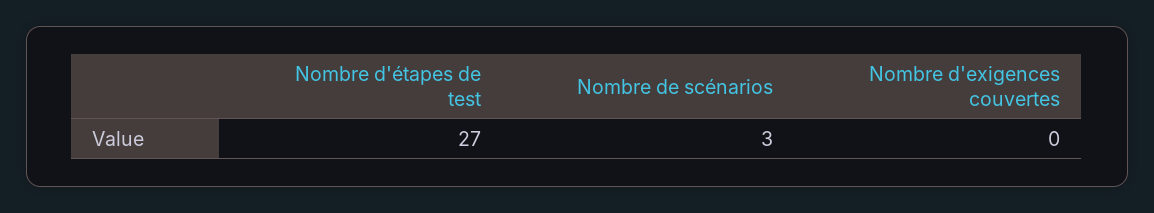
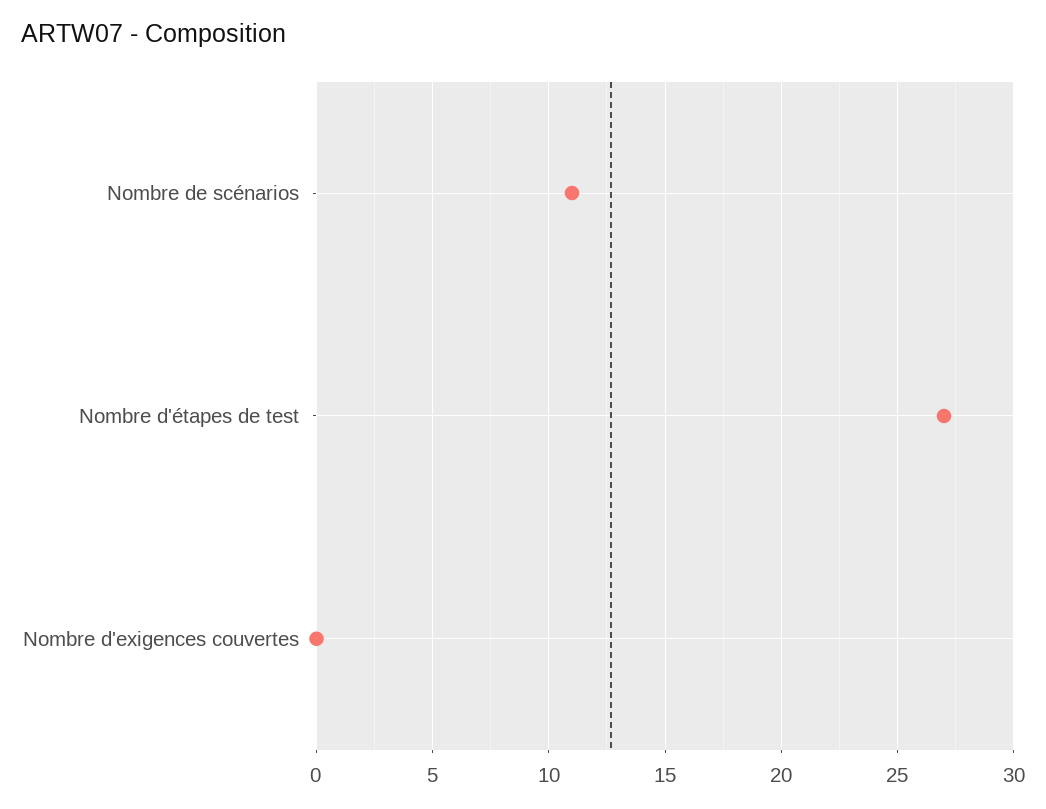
  {
    "Nombre d'étapes de test": 27,
-   "Nombre de scénarios": 3,
+   "Nombre de scénarios": 11,
    "Nombre d'exigences couvertes": 0
  }

